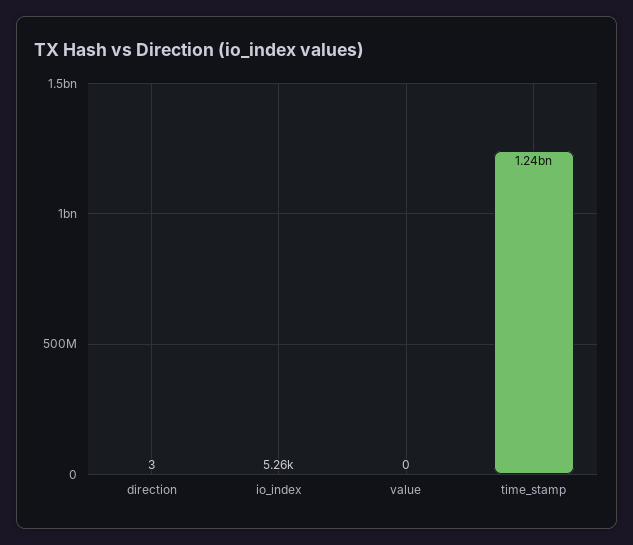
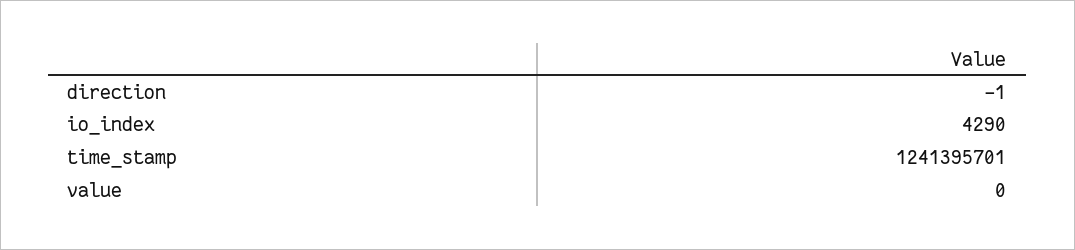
  {
-   "direction": 3,
+   "direction": -1,
-   "io_index": 5260,
+   "io_index": 4290,
    "value": 0,
    "time_stamp": 1241395701
  }

